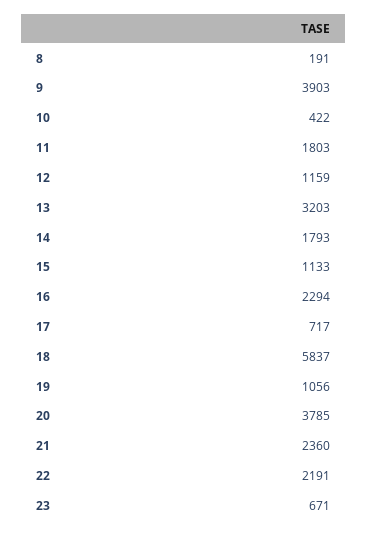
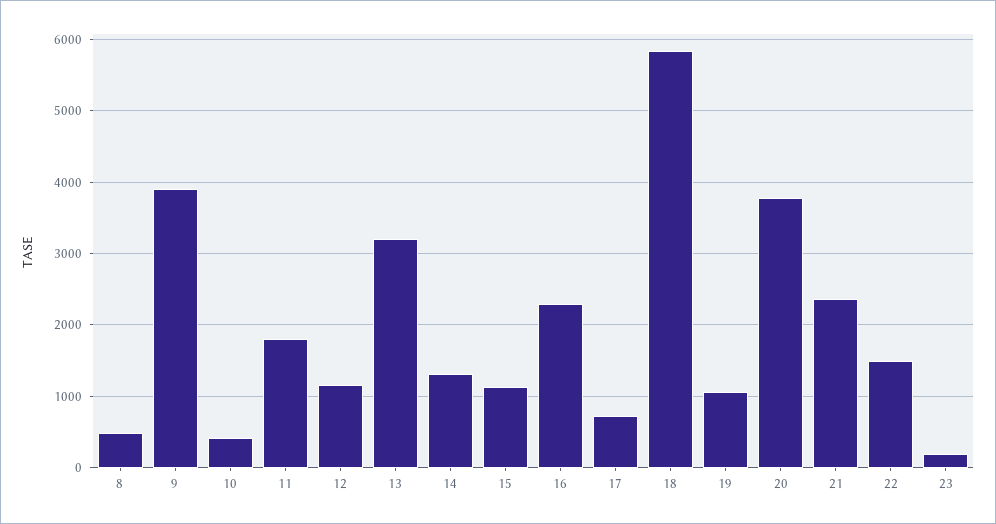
  {
-   "8": 191,
+   "8": 500,
    "9": 3903,
    "10": 422,
    "11": 1803,
    "12": 1159,
    "13": 3203,
-   "14": 1793,
+   "14": 1300,
    "15": 1133,
    "16": 2294,
    "17": 717,
    "18": 5837,
    "19": 1056,
    "20": 3785,
    "21": 2360,
-   "22": 2191,
+   "22": 1500,
-   "23": 671
+   "23": 200
  }

